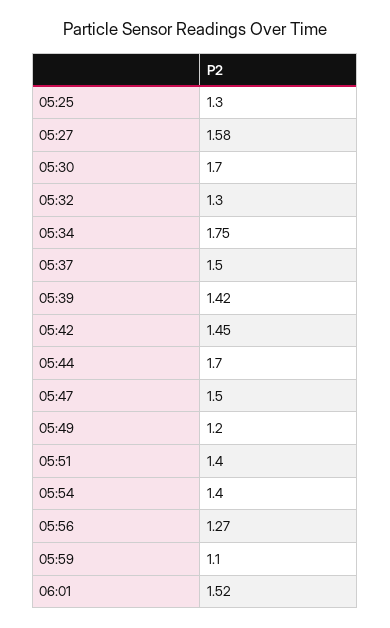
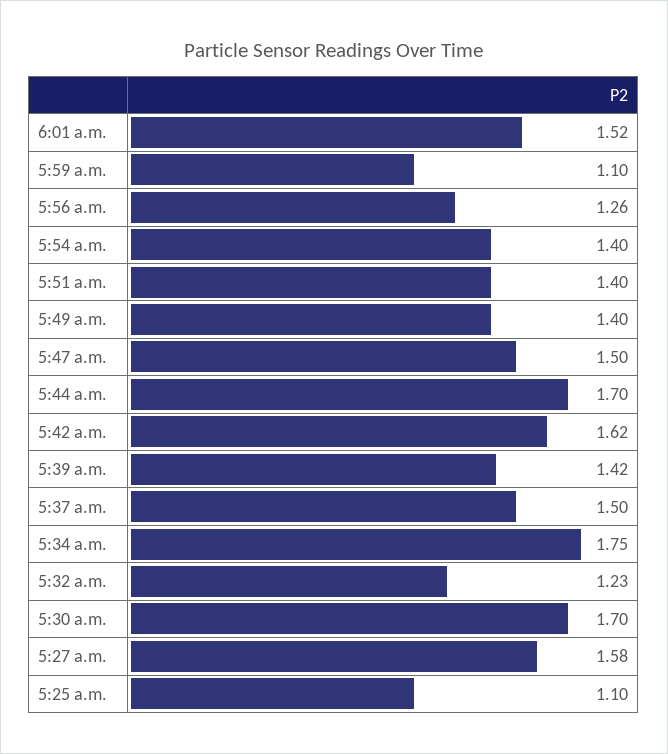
  {
-   "05:25": 1.3,
+   "05:25": 1.1,
    "05:27": 1.58,
    "05:30": 1.7,
-   "05:32": 1.3,
+   "05:32": 1.23,
    "05:34": 1.75,
    "05:37": 1.5,
    "05:39": 1.42,
-   "05:42": 1.45,
+   "05:42": 1.62,
    "05:44": 1.7,
    "05:47": 1.5,
-   "05:49": 1.2,
+   "05:49": 1.4,
    "05:51": 1.4,
    "05:54": 1.4,
-   "05:56": 1.27,
+   "05:56": 1.26,
    "05:59": 1.1,
    "06:01": 1.52
  }

